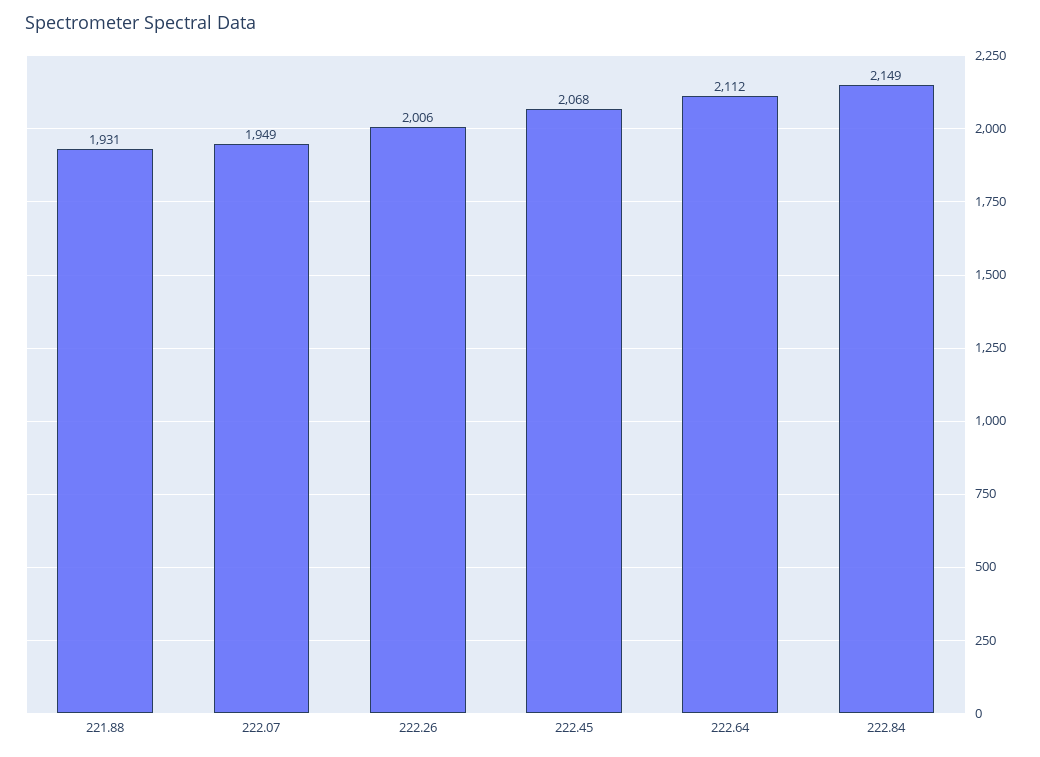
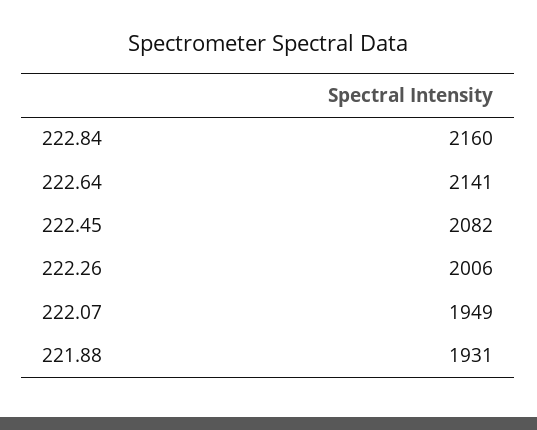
  {
    "221.88": 1931,
    "222.07": 1949,
    "222.26": 2006,
-   "222.45": 2068,
+   "222.45": 2082,
-   "222.64": 2112,
+   "222.64": 2141,
-   "222.84": 2149
+   "222.84": 2160
  }

